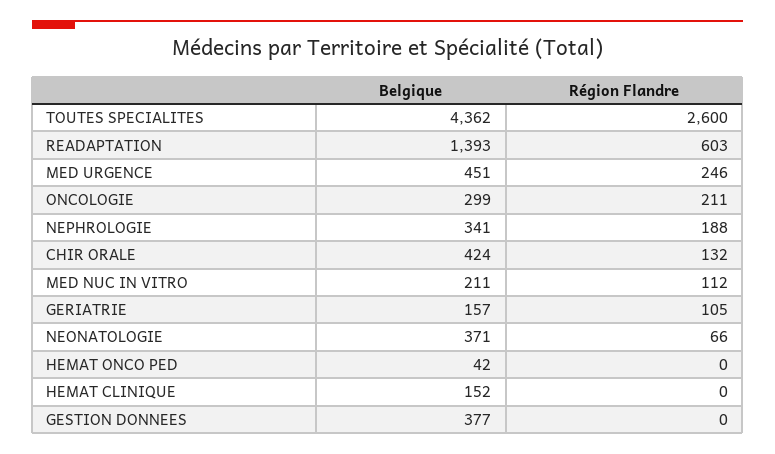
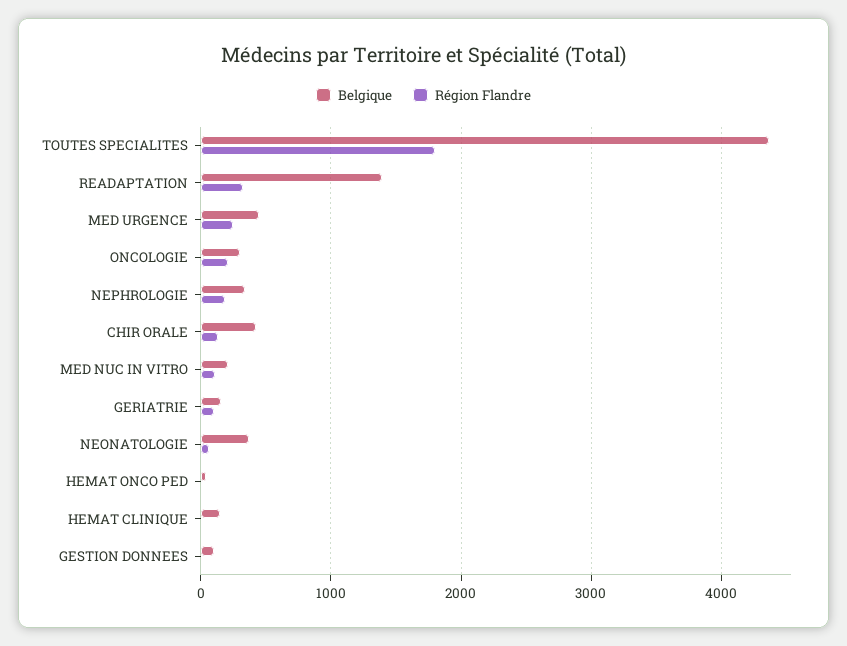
  {
    "Belgique": {
      "TOUTES SPECIALITES": 4362,
      "READAPTATION": 1393,
      "MED URGENCE": 451,
      "ONCOLOGIE": 299,
      "NEPHROLOGIE": 341,
      "CHIR ORALE": 424,
      "MED NUC IN VITRO": 211,
      "GERIATRIE": 157,
      "NEONATOLOGIE": 371,
      "HEMAT ONCO PED": 42,
      "HEMAT CLINIQUE": 152,
-     "GESTION DONNEES": 377
+     "GESTION DONNEES": 100
    },
    "Région Flandre": {
-     "TOUTES SPECIALITES": 2600,
+     "TOUTES SPECIALITES": 1800,
-     "READAPTATION": 603,
+     "READAPTATION": 300,
      "MED URGENCE": 246,
      "ONCOLOGIE": 211,
      "NEPHROLOGIE": 188,
      "CHIR ORALE": 132,
      "MED NUC IN VITRO": 112,
      "GERIATRIE": 105,
      "NEONATOLOGIE": 66,
      "HEMAT ONCO PED": 0,
      "HEMAT CLINIQUE": 0,
      "GESTION DONNEES": 0
    }
  }

